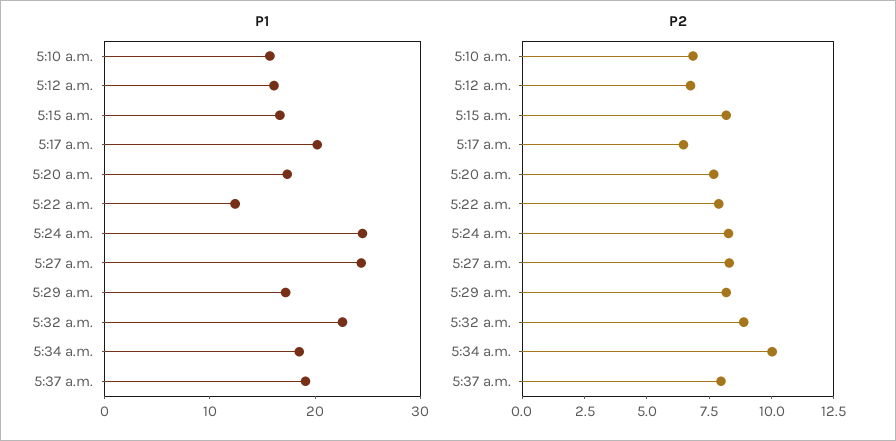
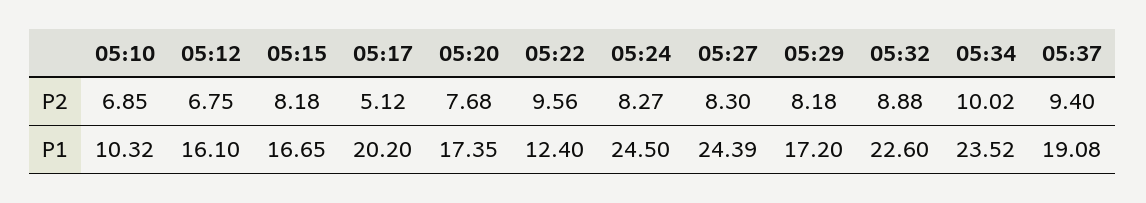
  {
    "P1": {
-     "5:10 a.m.": 16,
+     "5:10 a.m.": 10.32,
      "5:12 a.m.": 16.1,
      "5:15 a.m.": 16.65,
      "5:17 a.m.": 20.2,
      "5:20 a.m.": 17.35,
      "5:22 a.m.": 12.4,
      "5:24 a.m.": 24.5,
      "5:27 a.m.": 24.39,
      "5:29 a.m.": 17.2,
      "5:32 a.m.": 22.6,
-     "5:34 a.m.": 18,
+     "5:34 a.m.": 23.52,
      "5:37 a.m.": 19.08
    },
    "P2": {
      "5:10 a.m.": 6.85,
      "5:12 a.m.": 6.75,
      "5:15 a.m.": 8.18,
-     "5:17 a.m.": 6.5,
+     "5:17 a.m.": 5.12,
      "5:20 a.m.": 7.68,
-     "5:22 a.m.": 8,
+     "5:22 a.m.": 9.56,
      "5:24 a.m.": 8.27,
      "5:27 a.m.": 8.3,
      "5:29 a.m.": 8.18,
      "5:32 a.m.": 8.88,
      "5:34 a.m.": 10.02,
-     "5:37 a.m.": 8
+     "5:37 a.m.": 9.4
    }
  }

